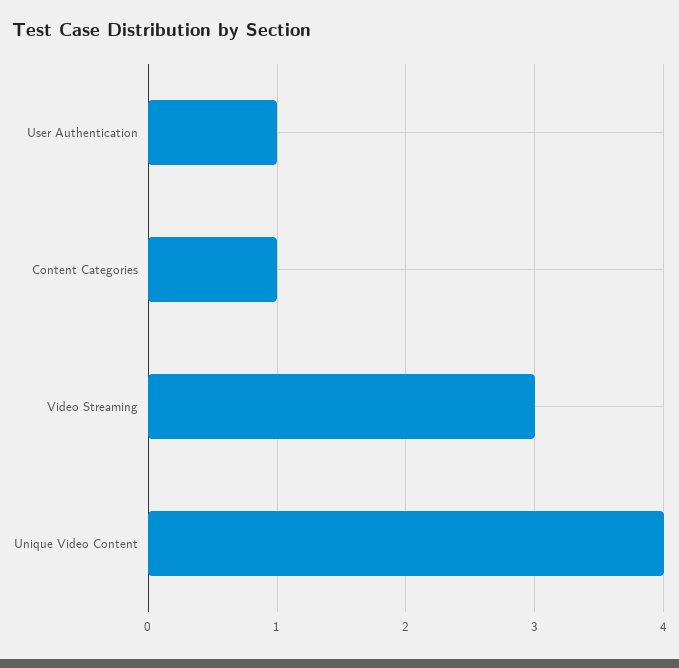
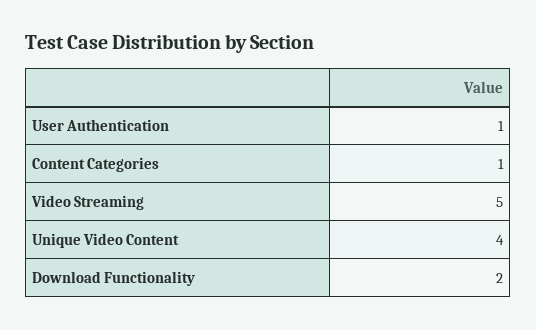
  {
    "User Authentication": 1,
    "Content Categories": 1,
-   "Video Streaming": 3,
+   "Video Streaming": 5,
-   "Unique Video Content": 4
+   "Unique Video Content": 4,
+   "Download Functionality": 2
  }

